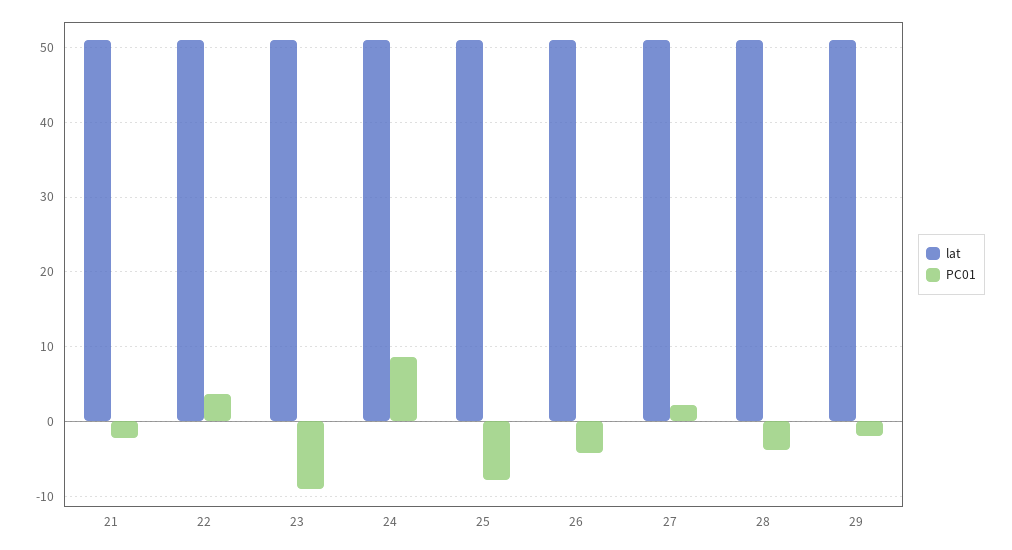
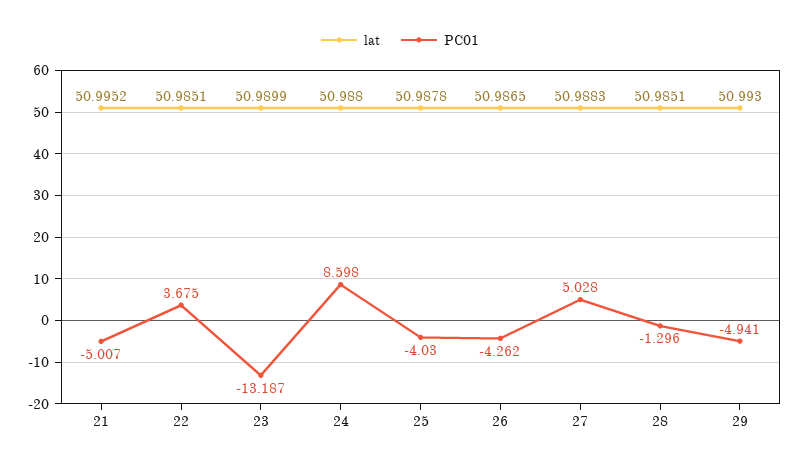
  {
    "lat": {
      "21": 50.9952,
      "22": 50.9851,
      "23": 50.9899,
      "24": 50.988,
      "25": 50.9878,
      "26": 50.9865,
      "27": 50.9883,
      "28": 50.9851,
      "29": 50.993
    },
    "PC01": {
-     "21": -2,
+     "21": -5.007,
      "22": 3.675,
-     "23": -9,
+     "23": -13.187,
      "24": 8.598,
-     "25": -8,
+     "25": -4.03,
      "26": -4.262,
-     "27": 2,
+     "27": 5.028,
-     "28": -4,
+     "28": -1.296,
-     "29": -2
+     "29": -4.941
    }
  }

